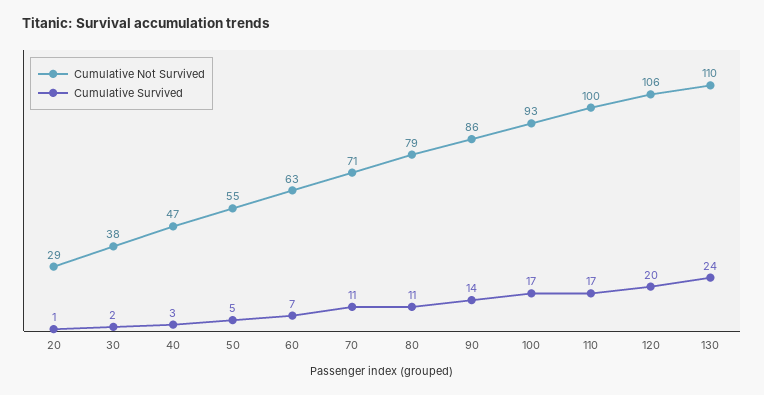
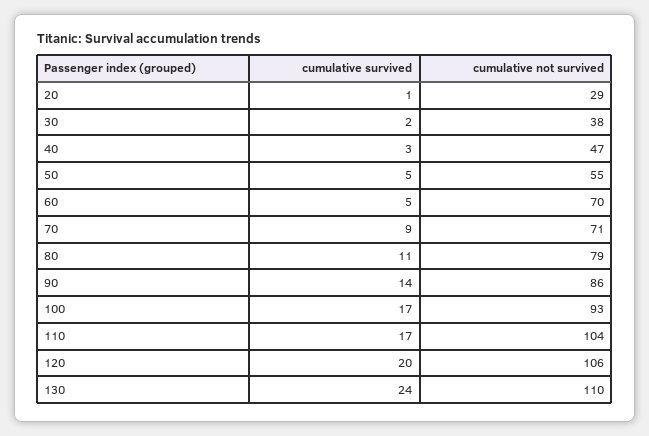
  {
    "Cumulative Not Survived": {
      "20": 29,
      "30": 38,
      "40": 47,
      "50": 55,
-     "60": 63,
+     "60": 70,
      "70": 71,
      "80": 79,
      "90": 86,
      "100": 93,
-     "110": 100,
+     "110": 104,
      "120": 106,
      "130": 110
    },
    "Cumulative Survived": {
      "20": 1,
      "30": 2,
      "40": 3,
      "50": 5,
-     "60": 7,
+     "60": 5,
-     "70": 11,
+     "70": 9,
      "80": 11,
      "90": 14,
      "100": 17,
      "110": 17,
      "120": 20,
      "130": 24
    }
  }

